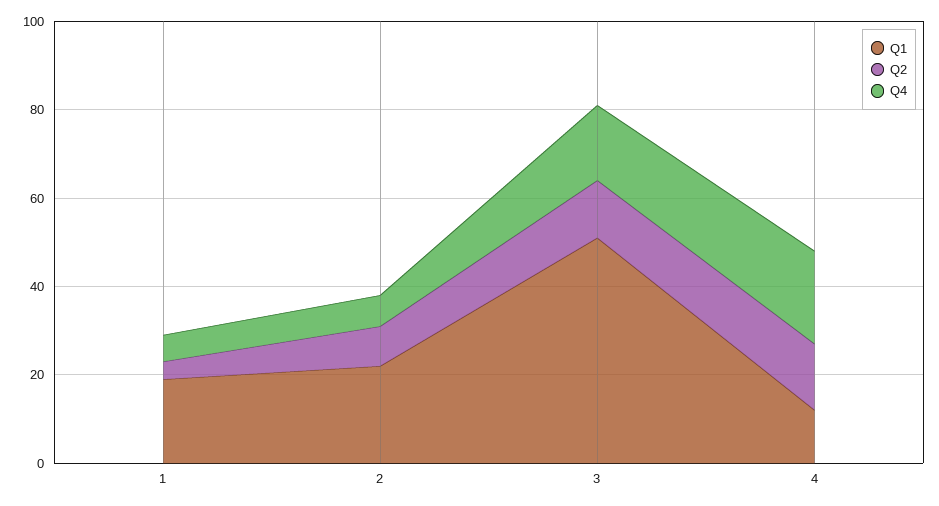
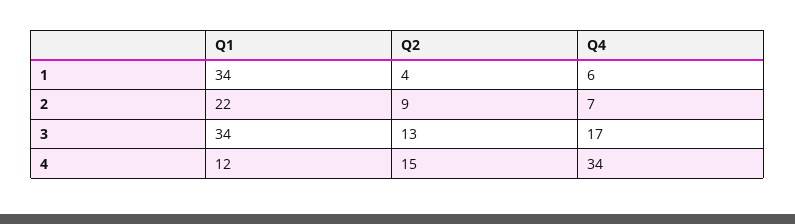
  {
    "Q1": {
-     "1": 20,
+     "1": 34,
      "2": 22,
-     "3": 50,
+     "3": 34,
      "4": 12
    },
    "Q2": {
      "1": 4,
      "2": 9,
      "3": 13,
      "4": 15
    },
    "Q4": {
      "1": 6,
      "2": 7,
      "3": 17,
-     "4": 20
+     "4": 34
    }
  }

